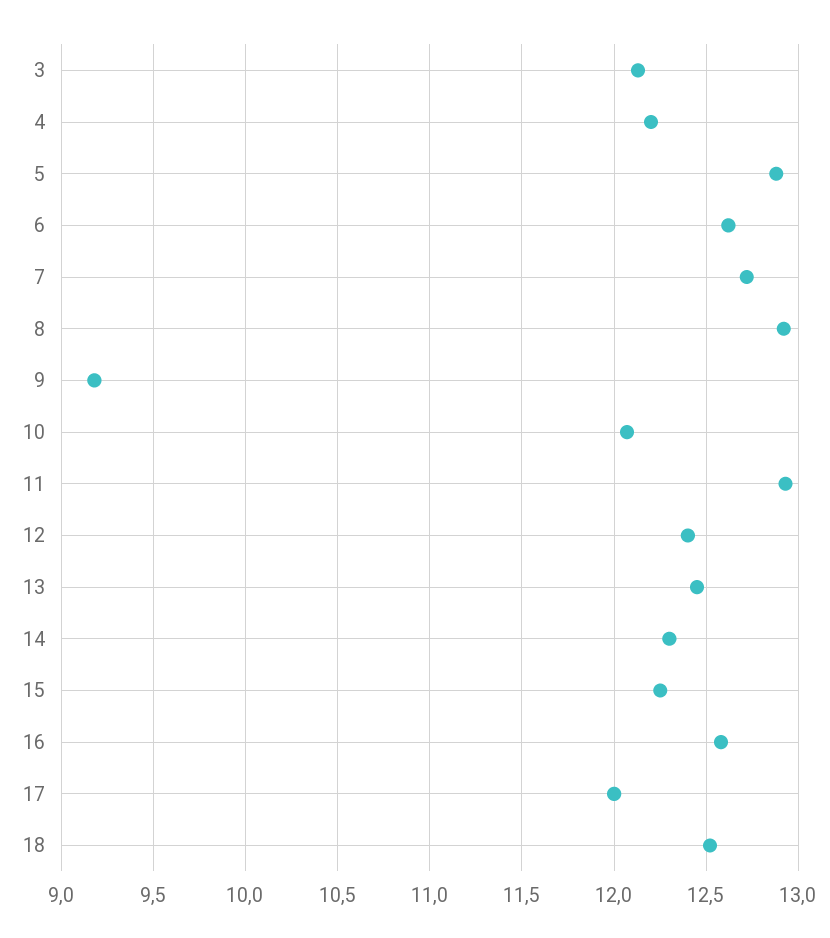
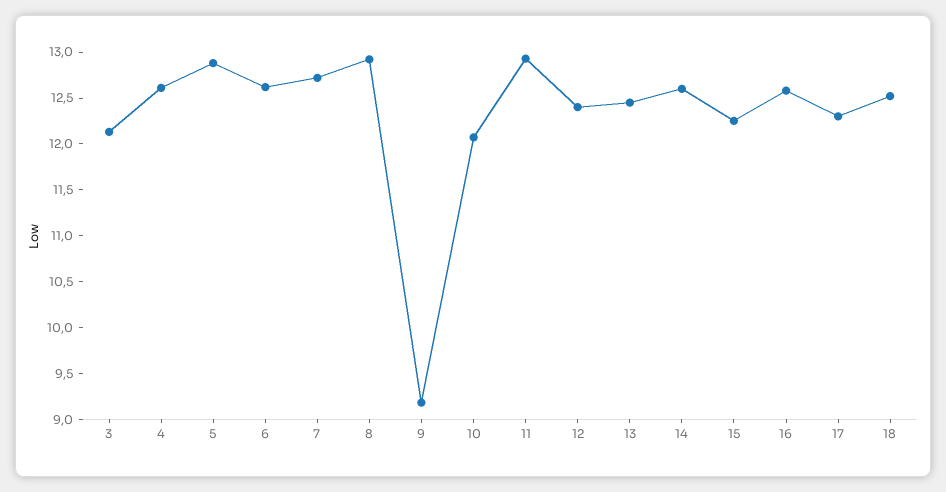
  {
    "3": 12.15,
-   "4": 12.2,
+   "4": 12.6,
    "5": 12.9,
    "6": 12.6,
    "7": 12.7,
    "8": 12.9,
    "9": 9.2,
    "10": 12.05,
    "11": 12.95,
    "12": 12.4,
    "13": 12.45,
-   "14": 12.3,
+   "14": 12.6,
    "15": 12.25,
    "16": 12.6,
-   "17": 12,
+   "17": 12.3,
    "18": 12.5
  }

